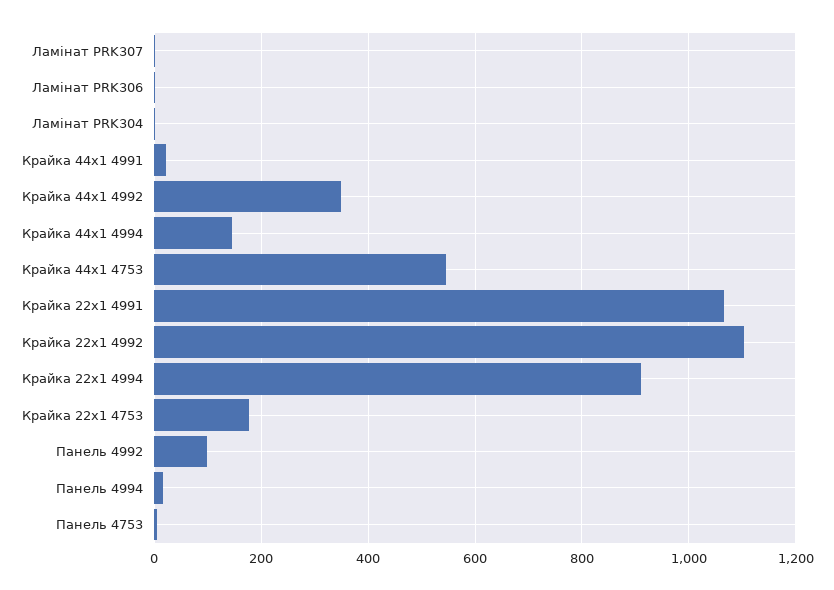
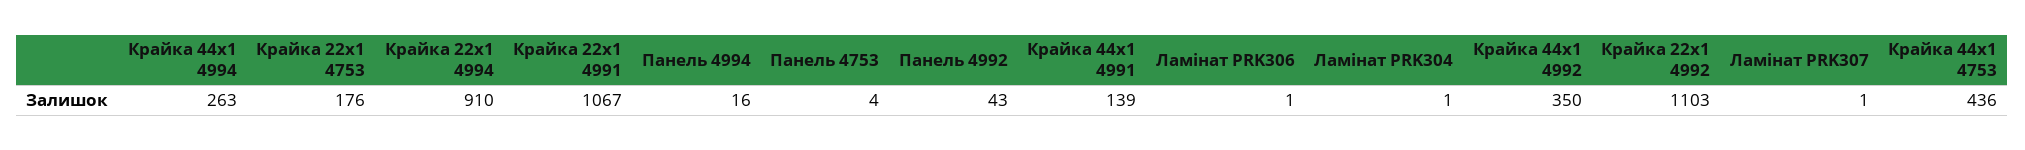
  {
    "Ламінат PRK307": 1,
    "Ламінат PRK306": 1,
    "Ламінат PRK304": 1,
-   "Крайка 44x1 4991": 20,
+   "Крайка 44x1 4991": 139,
    "Крайка 44x1 4992": 350,
-   "Крайка 44x1 4994": 140,
+   "Крайка 44x1 4994": 263,
-   "Крайка 44x1 4753": 540,
+   "Крайка 44x1 4753": 436,
    "Крайка 22x1 4991": 1067,
    "Крайка 22x1 4992": 1103,
    "Крайка 22x1 4994": 910,
    "Крайка 22x1 4753": 176,
-   "Панель 4992": 100,
+   "Панель 4992": 43,
    "Панель 4994": 16,
    "Панель 4753": 4
  }

